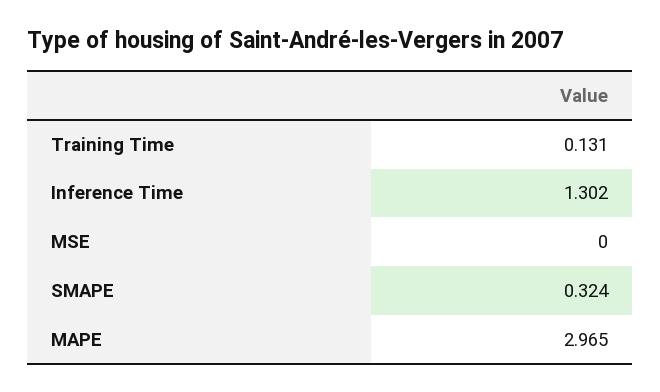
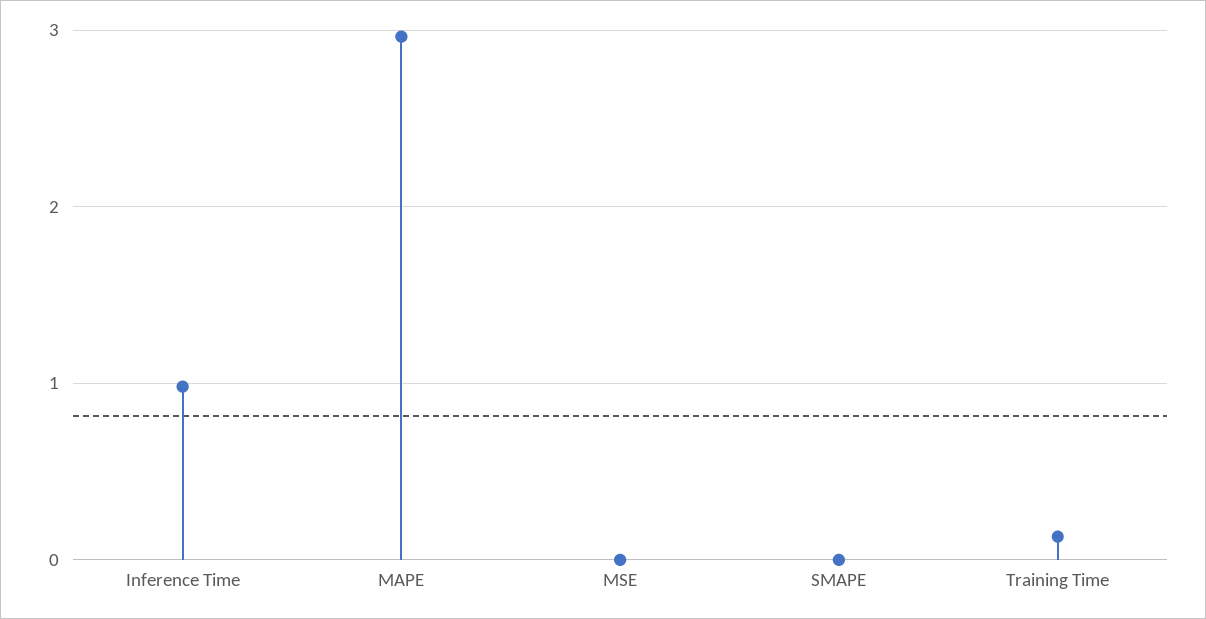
  {
    "Training Time": 0.131,
-   "Inference Time": 1.302,
+   "Inference Time": 1,
    "MSE": 0,
-   "SMAPE": 0.324,
+   "SMAPE": 0,
    "MAPE": 2.965
  }

